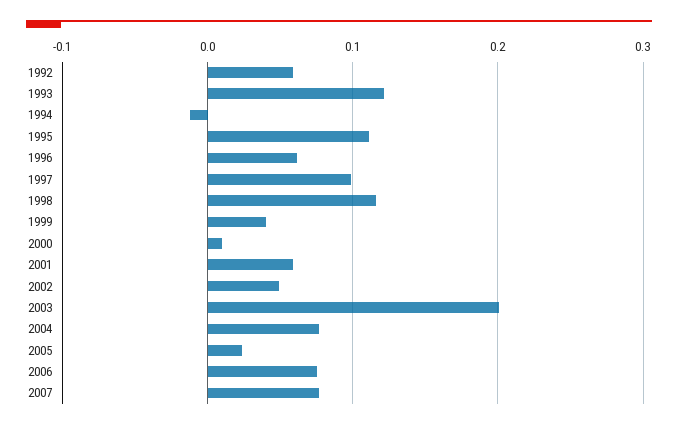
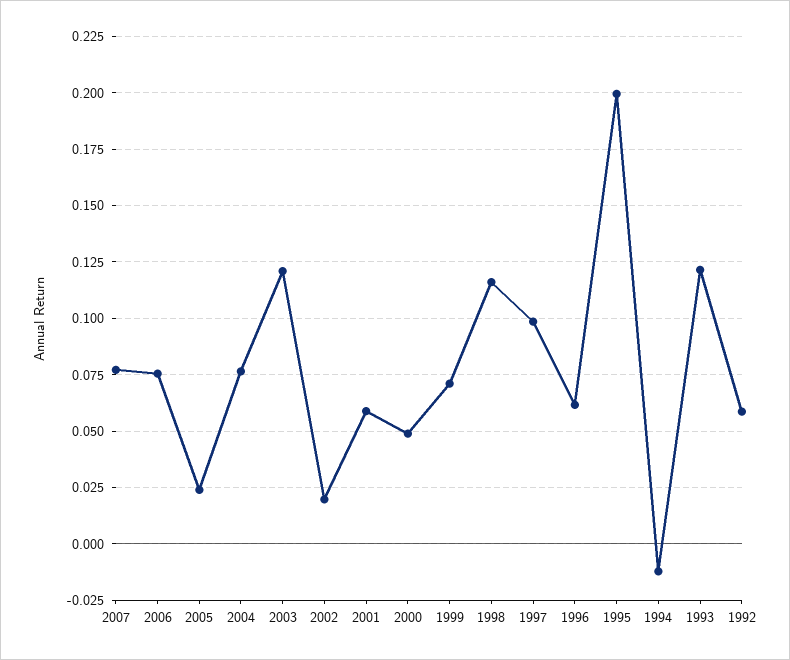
  {
    "1992": 0.06,
    "1993": 0.12,
    "1994": -0.01,
-   "1995": 0.11,
+   "1995": 0.2,
    "1996": 0.06,
    "1997": 0.1,
    "1998": 0.115,
-   "1999": 0.04,
+   "1999": 0.07,
-   "2000": 0.01,
+   "2000": 0.05,
    "2001": 0.06,
-   "2002": 0.05,
+   "2002": 0.02,
-   "2003": 0.2,
+   "2003": 0.12,
    "2004": 0.075,
    "2005": 0.025,
    "2006": 0.075,
    "2007": 0.075
  }

